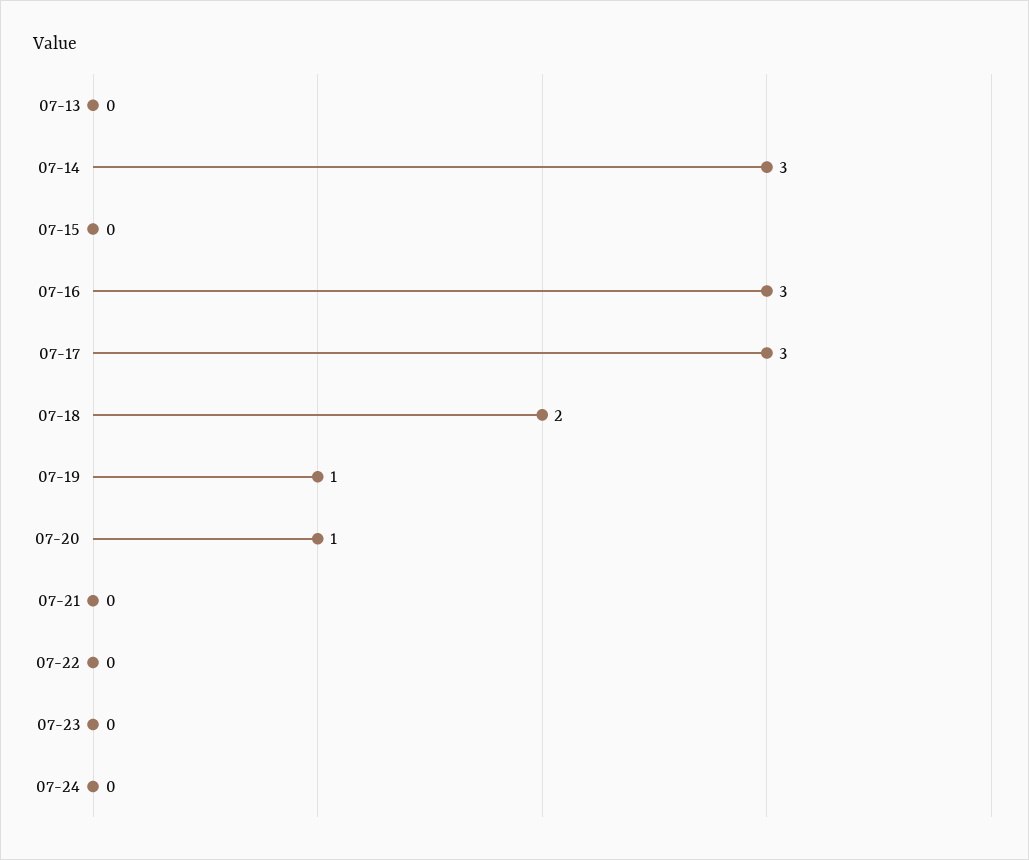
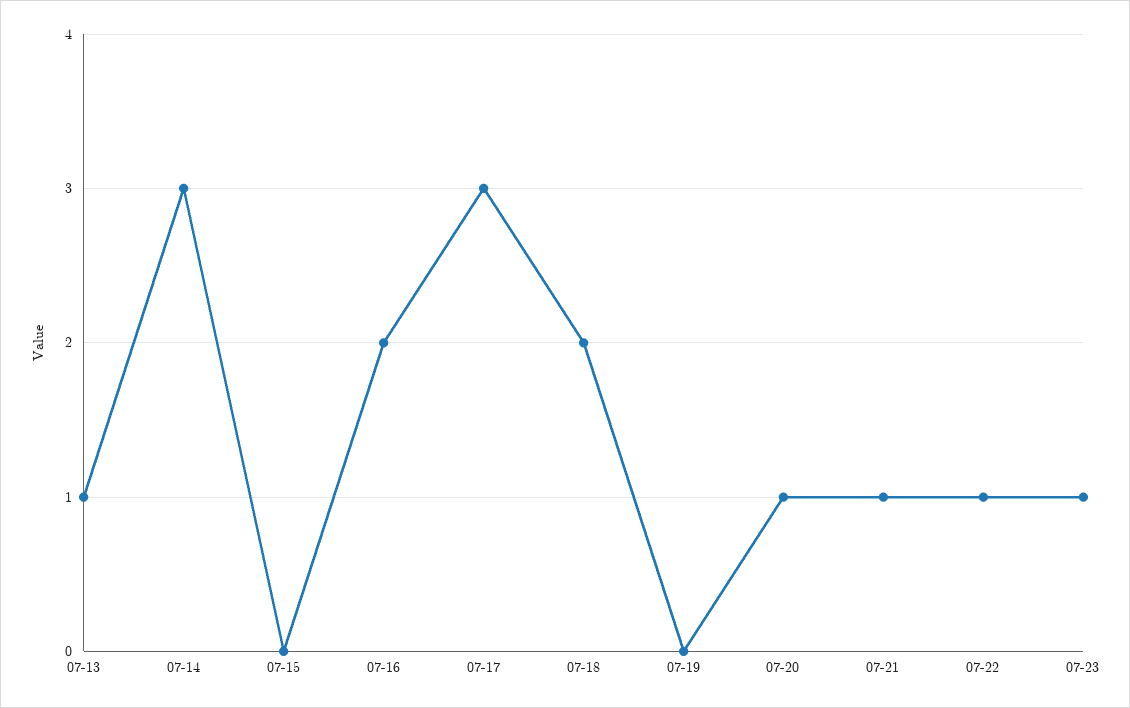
  {
-   "07-13": 0,
+   "07-13": 1,
    "07-14": 3,
    "07-15": 0,
-   "07-16": 3,
+   "07-16": 2,
    "07-17": 3,
    "07-18": 2,
-   "07-19": 1,
+   "07-19": 0,
    "07-20": 1,
-   "07-21": 0,
+   "07-21": 1,
-   "07-22": 0,
+   "07-22": 1,
-   "07-23": 0,
+   "07-23": 1
-   "07-24": 0
  }

